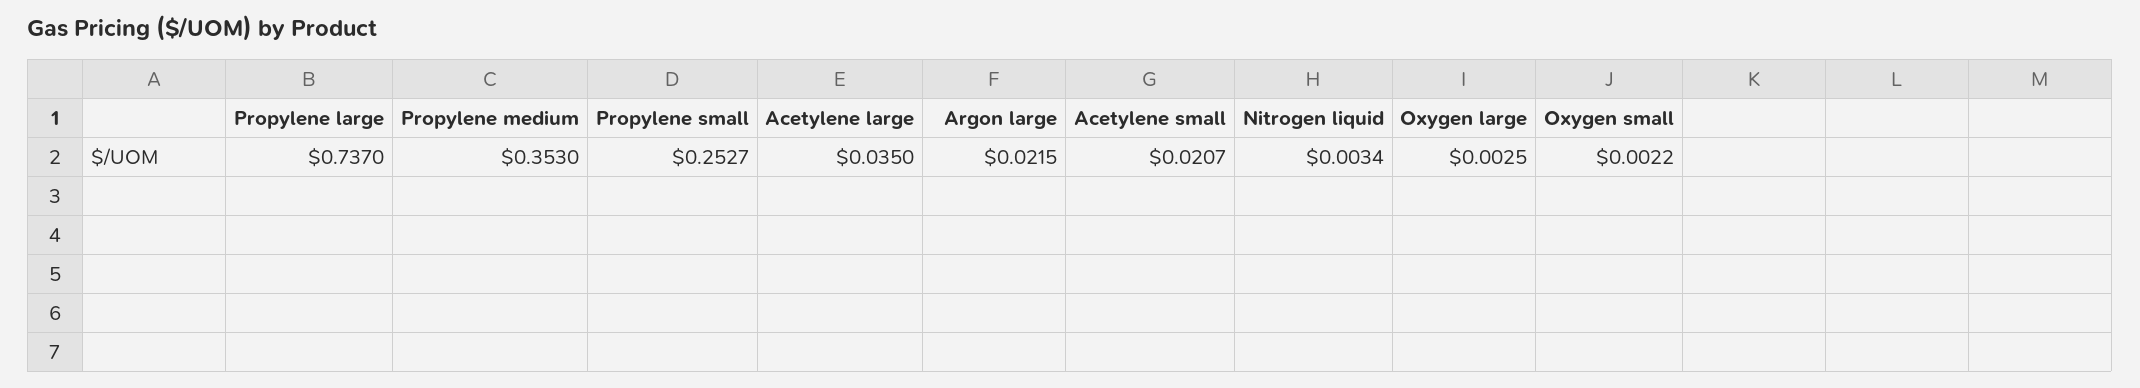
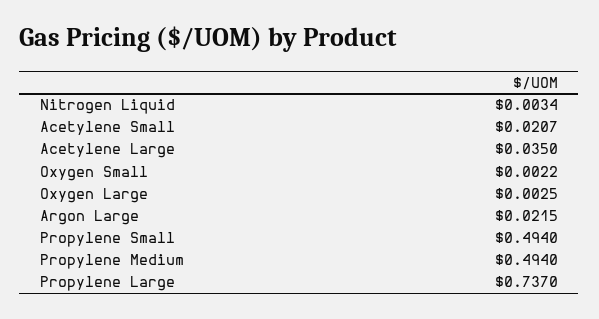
  {
    "Propylene large": 0.737,
-   "Propylene medium": 0.353,
+   "Propylene medium": 0.494,
-   "Propylene small": 0.2527,
+   "Propylene small": 0.494,
    "Acetylene large": 0.035,
    "Argon large": 0.0215,
    "Acetylene small": 0.0207,
    "Nitrogen liquid": 0.0034,
    "Oxygen large": 0.0025,
    "Oxygen small": 0.0022
  }

